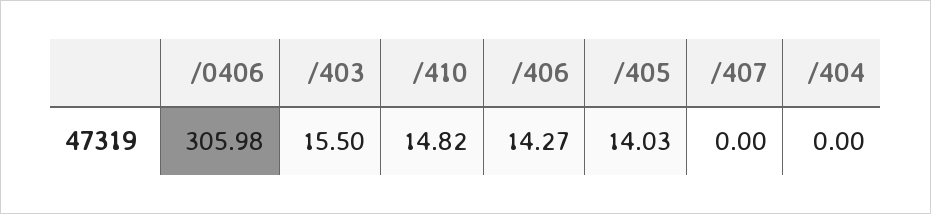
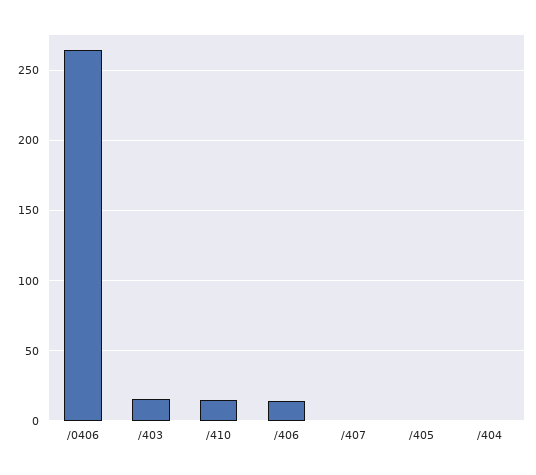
  {
-   "/0406": 305.98,
+   "/0406": 265,
    "/403": 15.5,
    "/410": 14.82,
    "/406": 14.27,
-   "/405": 14.03,
+   "/405": 0,
    "/407": 0,
    "/404": 0
  }

